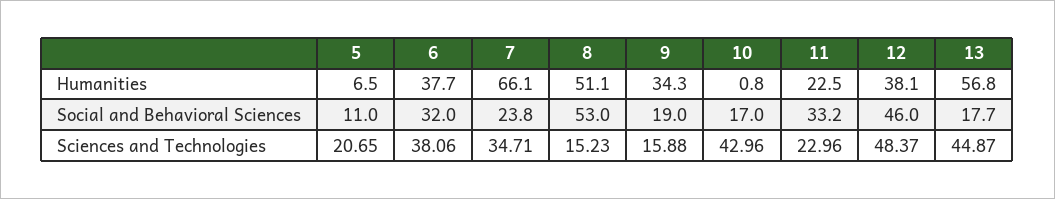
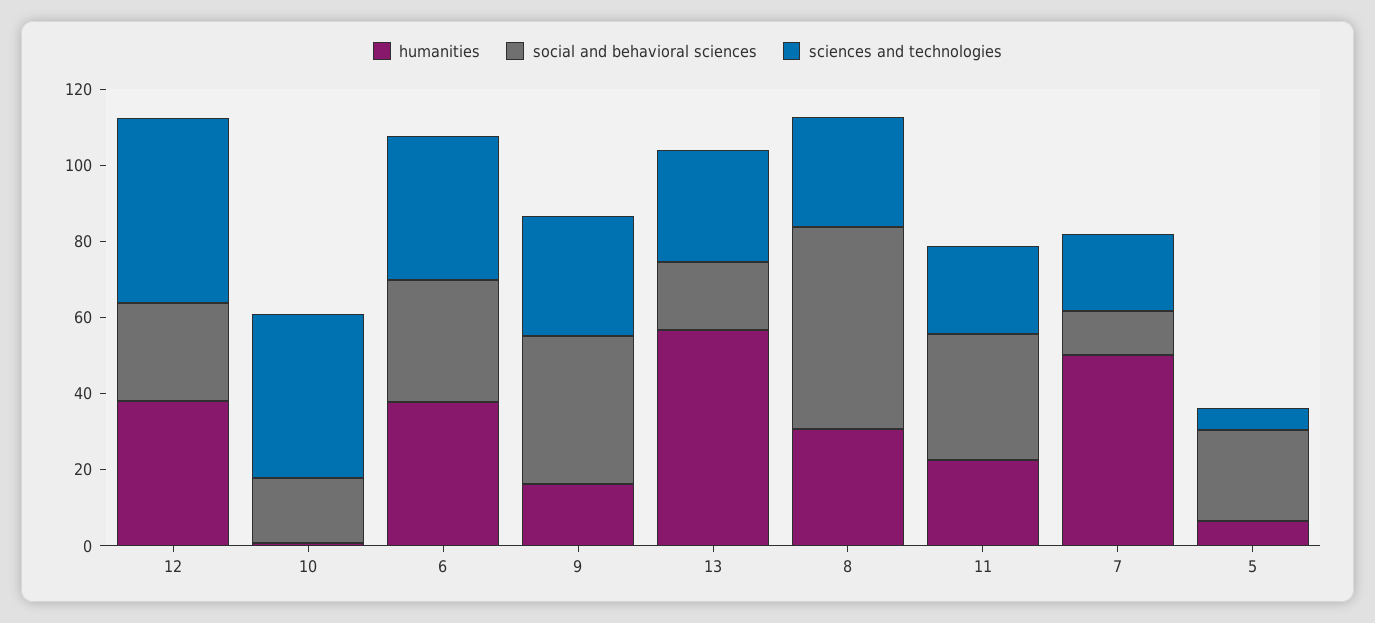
  {
    "Humanities": {
      "5": 6.5,
      "6": 37.7,
-     "7": 66.1,
+     "7": 50,
-     "8": 51.1,
+     "8": 30,
-     "9": 34.3,
+     "9": 15,
      "10": 0.8,
      "11": 22.5,
      "12": 38.1,
      "13": 56.8
    },
    "Social and Behavioral Sciences": {
-     "5": 11,
+     "5": 25,
      "6": 32,
-     "7": 23.8,
+     "7": 10,
      "8": 53,
-     "9": 19,
+     "9": 40,
      "10": 17,
      "11": 33.2,
-     "12": 46,
+     "12": 25,
      "13": 17.7
    },
    "Sciences and Technologies": {
-     "5": 20.65,
+     "5": 5,
      "6": 38.06,
-     "7": 34.71,
+     "7": 20,
-     "8": 15.23,
+     "8": 30,
-     "9": 15.88,
+     "9": 30,
      "10": 42.96,
      "11": 22.96,
      "12": 48.37,
-     "13": 44.87
+     "13": 30
    }
  }

